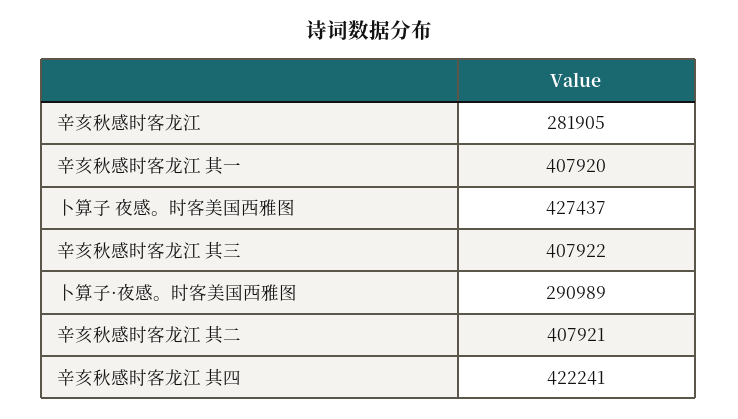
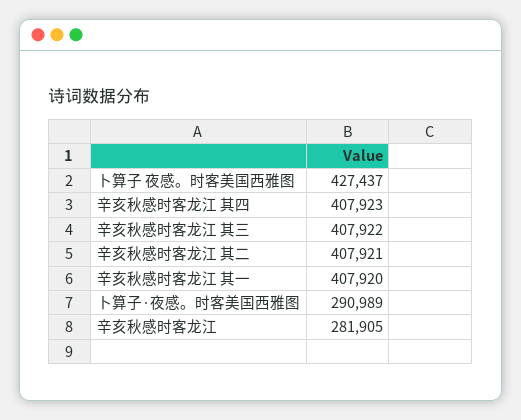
  {
    "辛亥秋感时客龙江": 281905,
    "辛亥秋感时客龙江 其一": 407920,
    "卜算子 夜感。时客美国西雅图": 427437,
    "辛亥秋感时客龙江 其三": 407922,
    "卜算子·夜感。时客美国西雅图": 290989,
    "辛亥秋感时客龙江 其二": 407921,
-   "辛亥秋感时客龙江 其四": 422241
+   "辛亥秋感时客龙江 其四": 407923
  }

